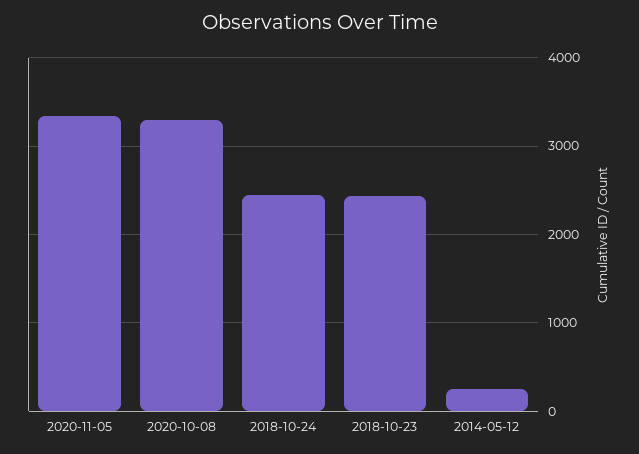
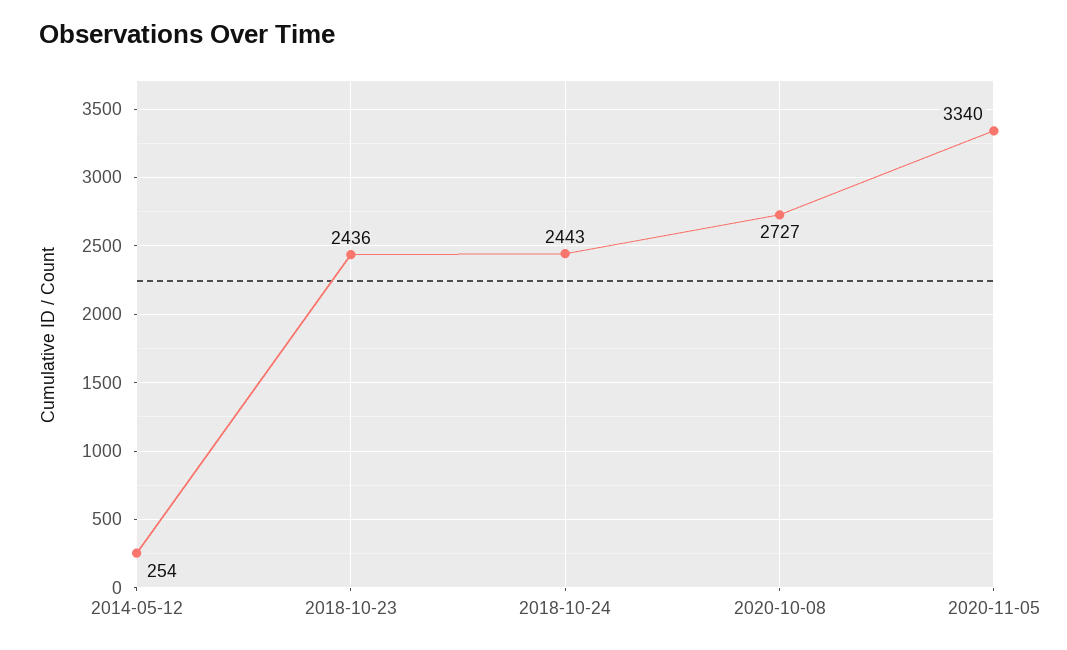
  {
    "2020-11-05": 3340,
-   "2020-10-08": 3300,
+   "2020-10-08": 2727,
    "2018-10-24": 2443,
    "2018-10-23": 2436,
    "2014-05-12": 254
  }

